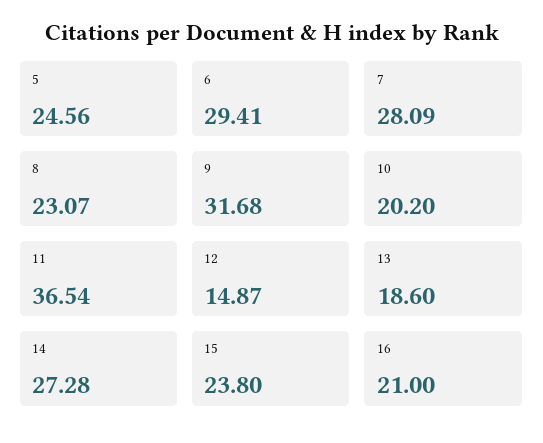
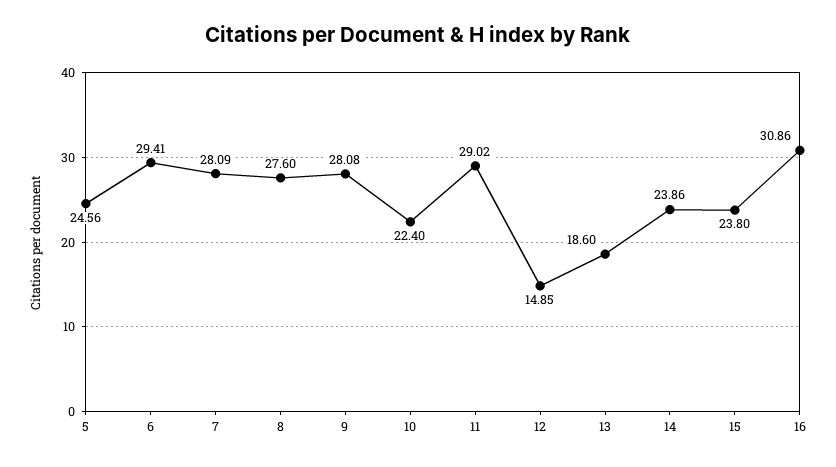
  {
    "5": 24.56,
    "6": 29.41,
    "7": 28.09,
-   "8": 23.07,
+   "8": 27.6,
-   "9": 31.68,
+   "9": 28.08,
-   "10": 20.2,
+   "10": 22.4,
-   "11": 36.54,
+   "11": 29.02,
-   "12": 14.87,
+   "12": 14.85,
    "13": 18.6,
-   "14": 27.28,
+   "14": 23.86,
    "15": 23.8,
-   "16": 21
+   "16": 30.86
  }

